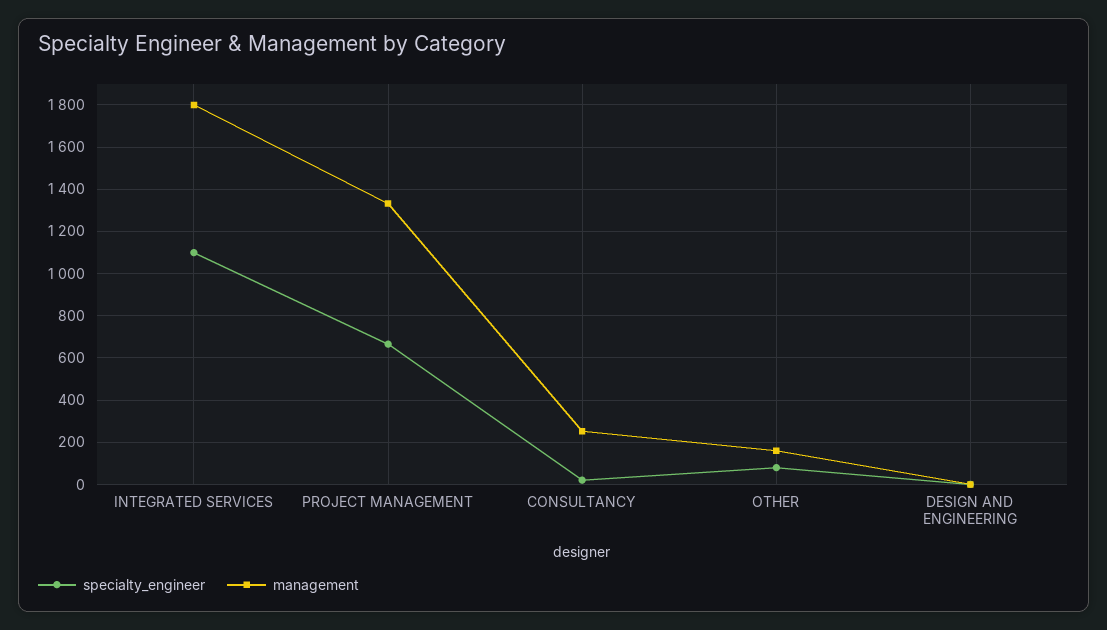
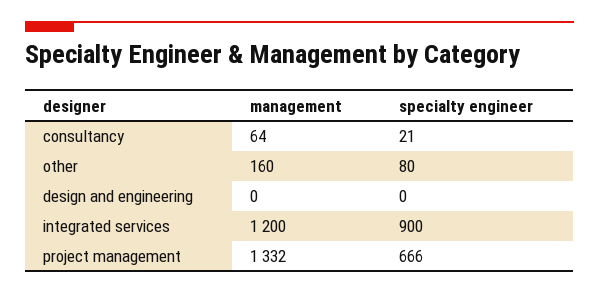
  {
    "specialty_engineer": {
-     "INTEGRATED SERVICES": 1100,
+     "INTEGRATED SERVICES": 900,
      "PROJECT MANAGEMENT": 666,
      "CONSULTANCY": 21,
      "OTHER": 80,
      "DESIGN AND ENGINEERING": 0
    },
    "management": {
-     "INTEGRATED SERVICES": 1800,
+     "INTEGRATED SERVICES": 1200,
      "PROJECT MANAGEMENT": 1332,
-     "CONSULTANCY": 250,
+     "CONSULTANCY": 64,
      "OTHER": 160,
      "DESIGN AND ENGINEERING": 0
    }
  }

